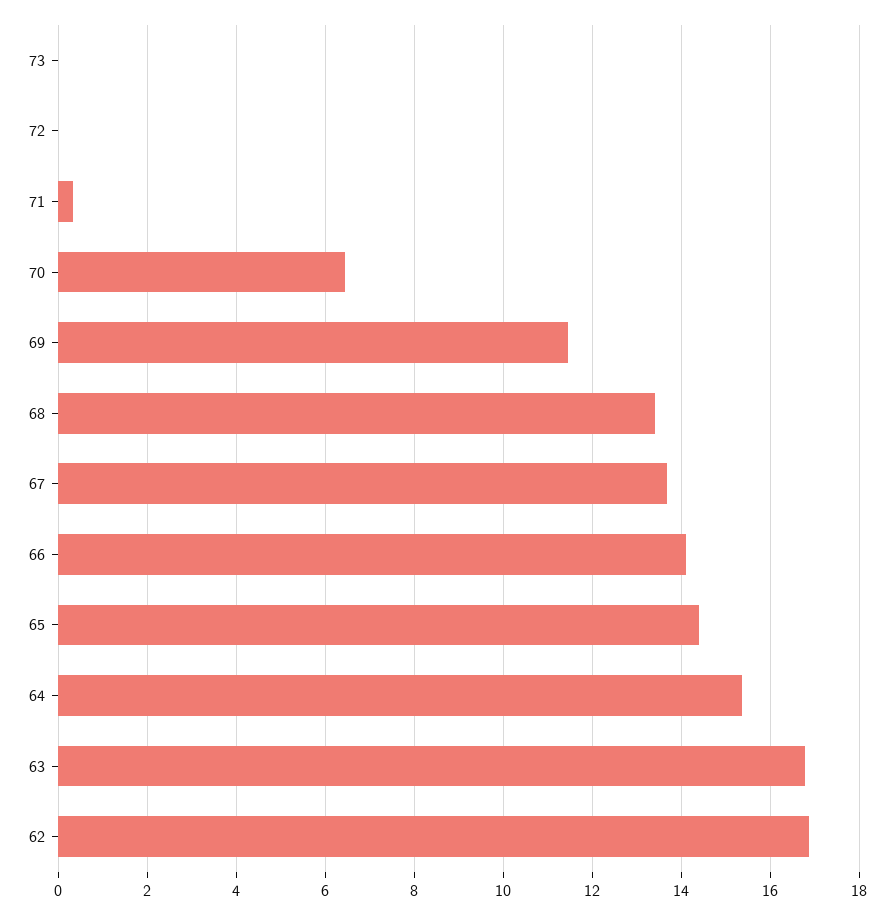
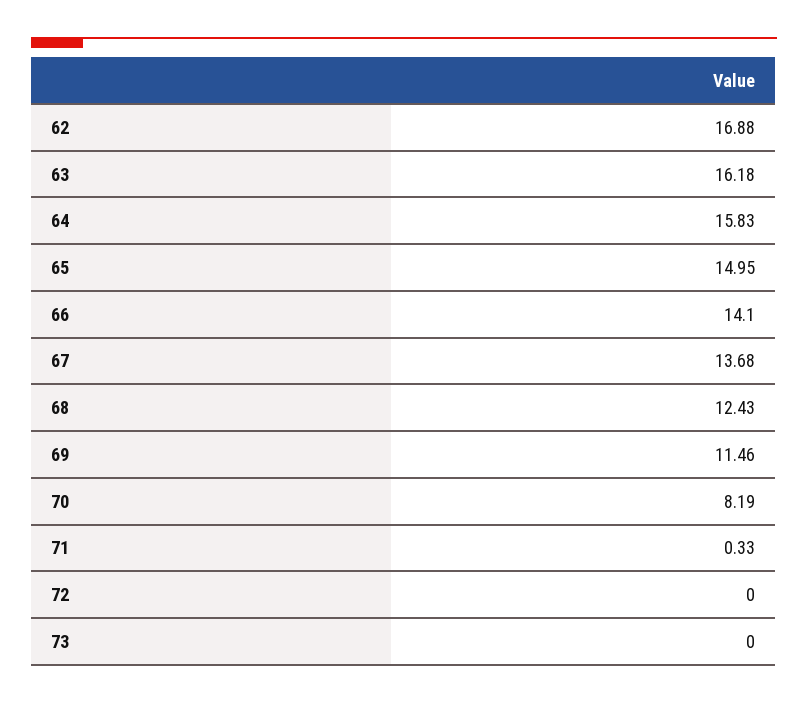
  {
    "73": 0,
    "72": 0,
    "71": 0.33,
-   "70": 6.4,
+   "70": 8.19,
    "69": 11.46,
-   "68": 13.4,
+   "68": 12.43,
    "67": 13.68,
    "66": 14.1,
-   "65": 14.4,
+   "65": 14.95,
-   "64": 15.4,
+   "64": 15.83,
-   "63": 16.8,
+   "63": 16.18,
    "62": 16.88
  }

